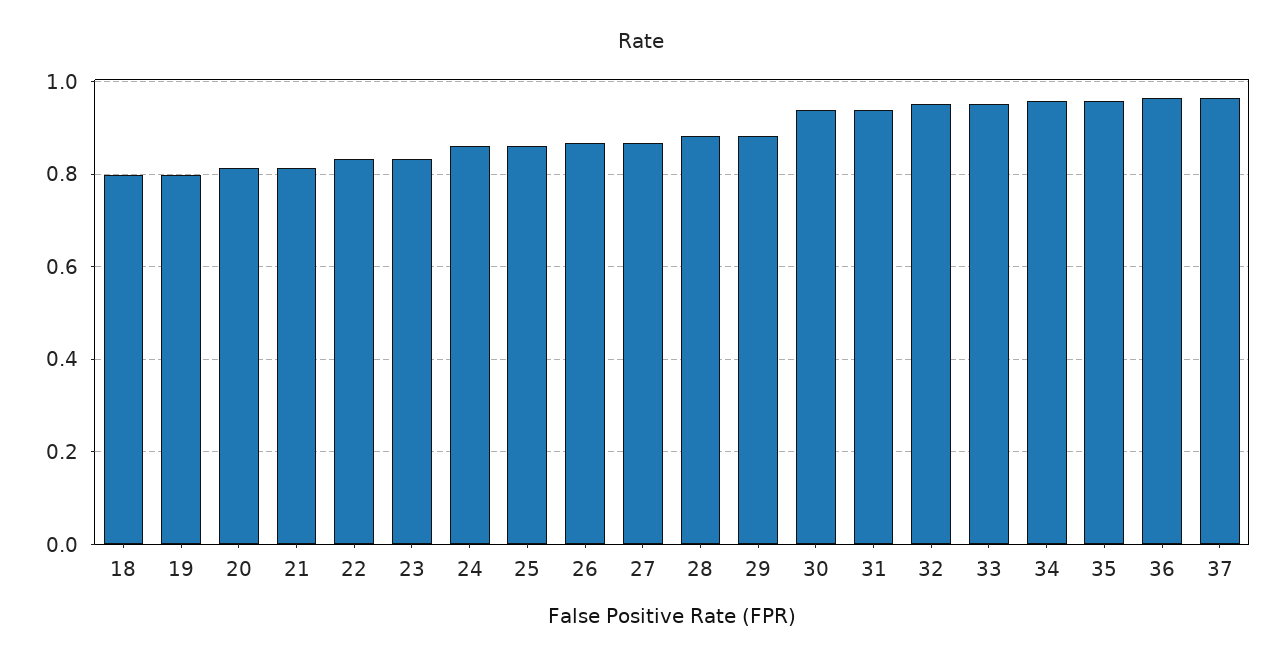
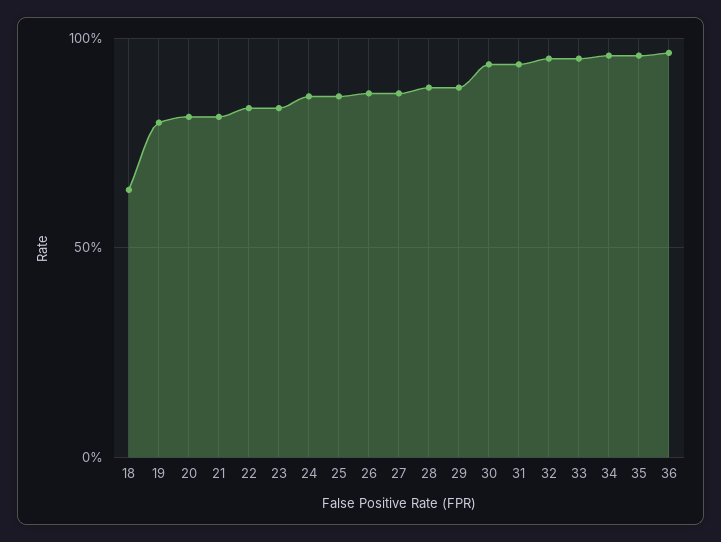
  {
-   "18": 0.8,
+   "18": 0.65,
    "19": 0.8,
    "20": 0.82,
    "21": 0.82,
    "22": 0.84,
    "23": 0.84,
    "24": 0.86,
    "25": 0.86,
    "26": 0.86,
    "27": 0.86,
    "28": 0.88,
    "29": 0.88,
    "30": 0.94,
    "31": 0.94,
    "32": 0.96,
    "33": 0.96,
    "34": 0.96,
    "35": 0.96,
-   "36": 0.96,
+   "36": 0.96
-   "37": 0.96
  }

